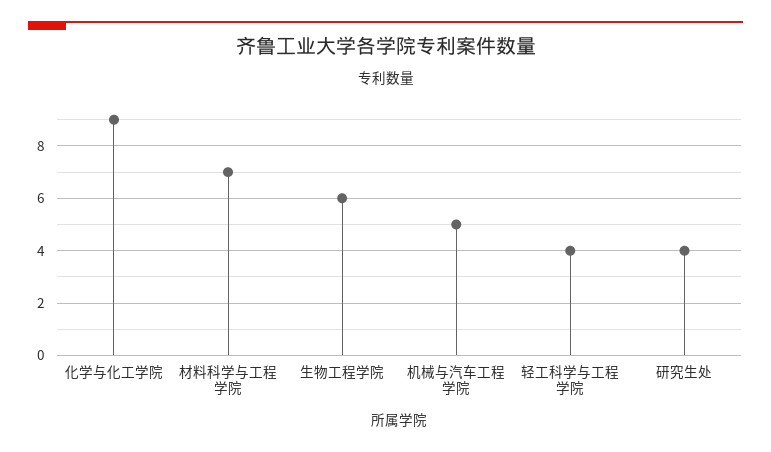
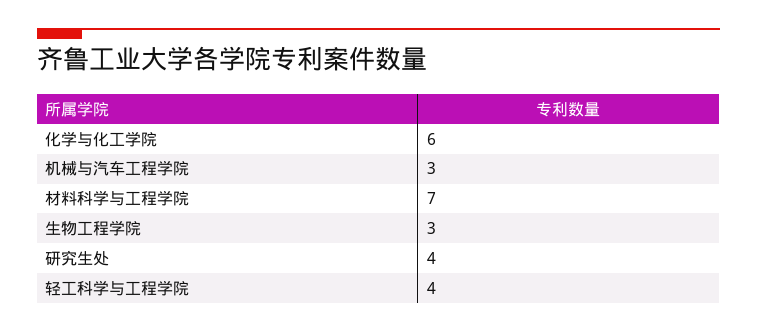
  {
-   "化学与化工学院": 9,
+   "化学与化工学院": 6,
    "材料科学与工程学院": 7,
-   "生物工程学院": 6,
+   "生物工程学院": 3,
-   "机械与汽车工程学院": 5,
+   "机械与汽车工程学院": 3,
    "轻工科学与工程学院": 4,
    "研究生处": 4
  }

